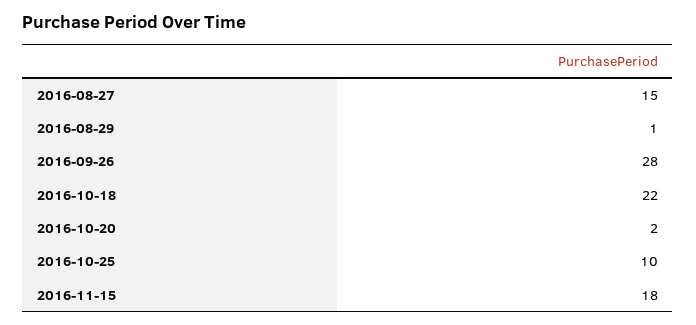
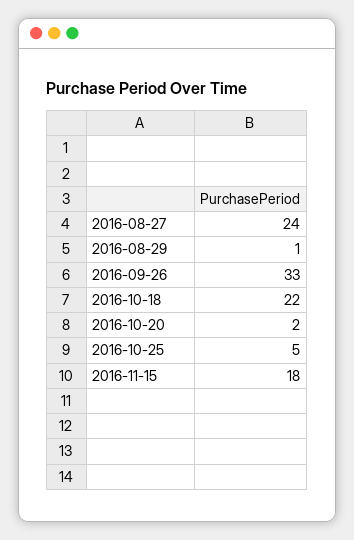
  {
-   "2016-08-27": 15,
+   "2016-08-27": 24,
    "2016-08-29": 1,
-   "2016-09-26": 28,
+   "2016-09-26": 33,
    "2016-10-18": 22,
    "2016-10-20": 2,
-   "2016-10-25": 10,
+   "2016-10-25": 5,
    "2016-11-15": 18
  }

